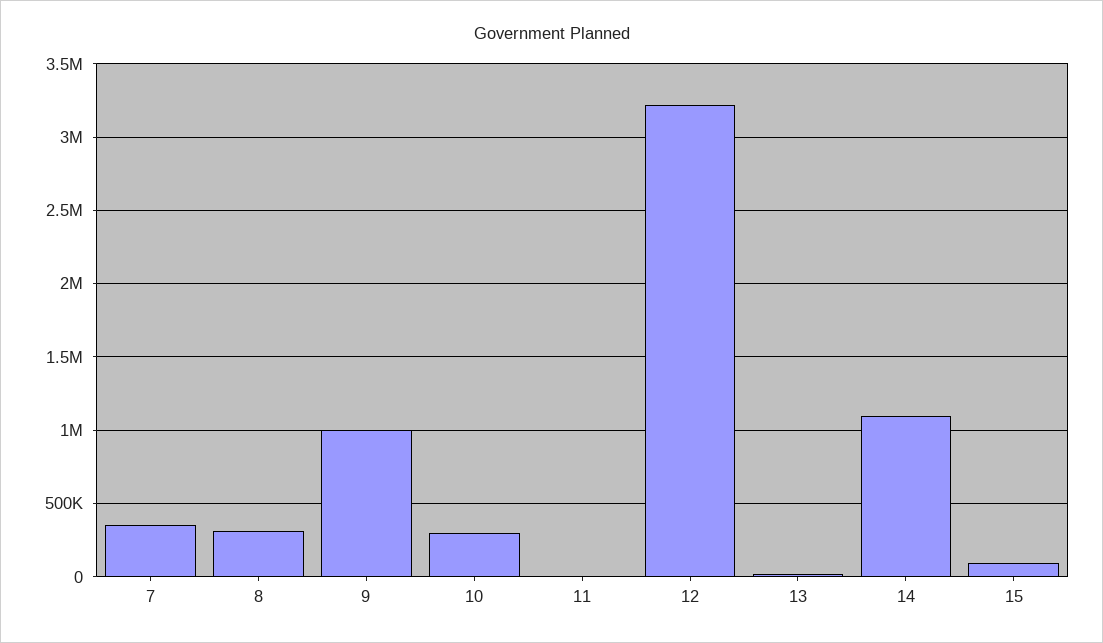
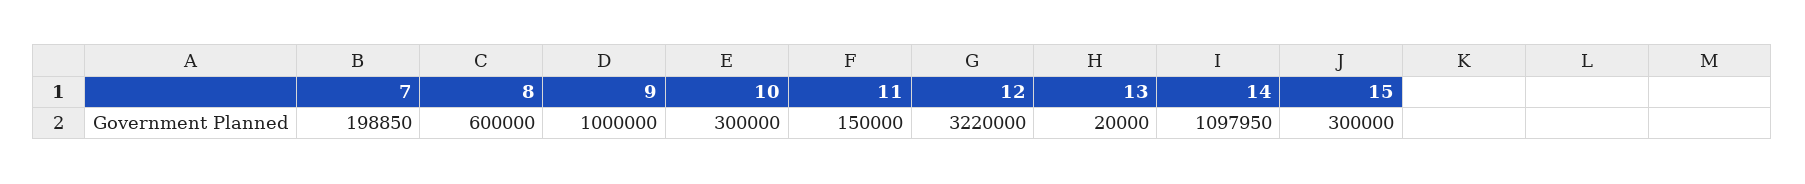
  {
-   "7": 350000,
+   "7": 198850,
-   "8": 300000,
+   "8": 600000,
    "9": 1000000,
    "10": 300000,
-   "11": 0,
+   "11": 150000,
    "12": 3220000,
    "13": 20000,
    "14": 1097950,
-   "15": 100000
+   "15": 300000
  }

